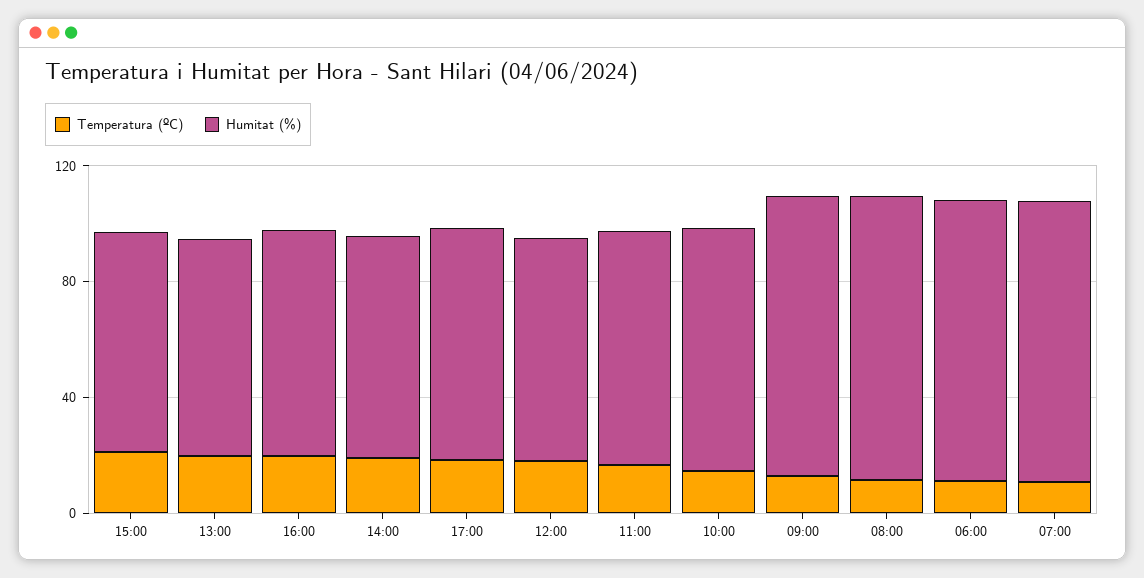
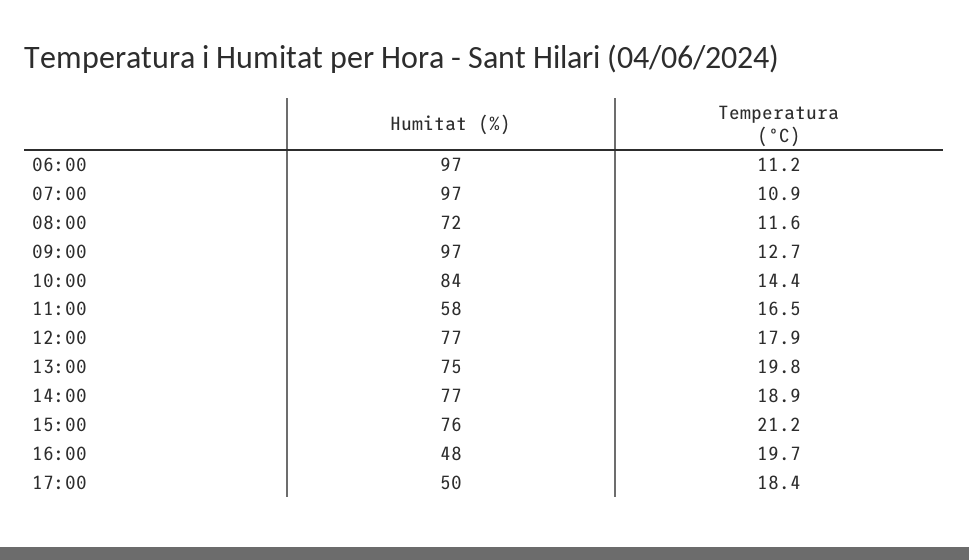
  {
    "Temperatura (ºC)": {
      "15:00": 21.2,
      "13:00": 19.8,
      "16:00": 19.7,
      "14:00": 18.9,
      "17:00": 18.4,
      "12:00": 17.9,
      "11:00": 16.5,
      "10:00": 14.4,
      "09:00": 12.7,
      "08:00": 11.6,
      "06:00": 11.2,
      "07:00": 10.9
    },
    "Humitat (%)": {
      "15:00": 76,
      "13:00": 75,
-     "16:00": 80,
+     "16:00": 48,
      "14:00": 77,
-     "17:00": 80,
+     "17:00": 50,
      "12:00": 77,
-     "11:00": 80,
+     "11:00": 58,
      "10:00": 84,
      "09:00": 97,
-     "08:00": 100,
+     "08:00": 72,
      "06:00": 97,
      "07:00": 97
    }
  }

